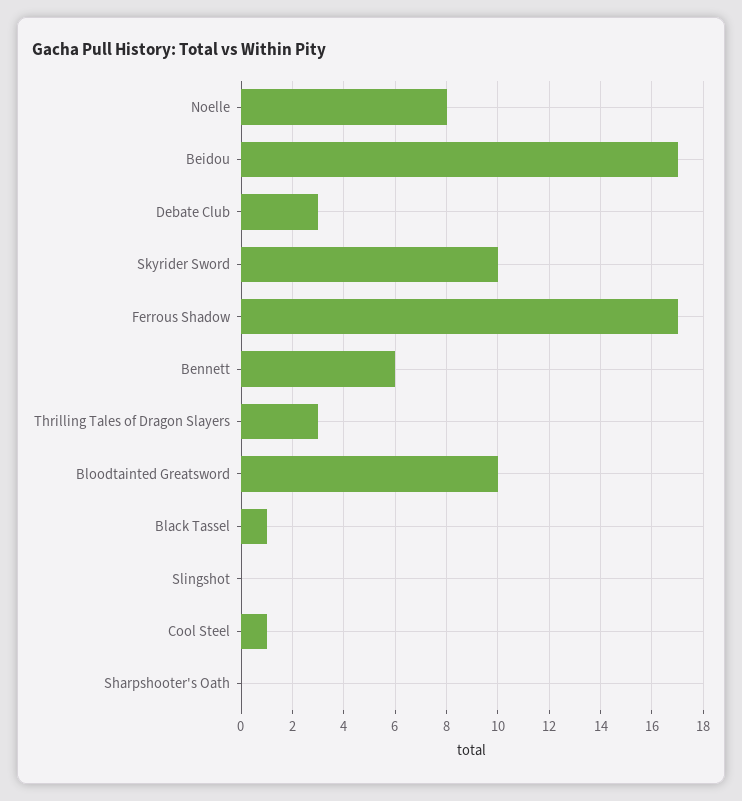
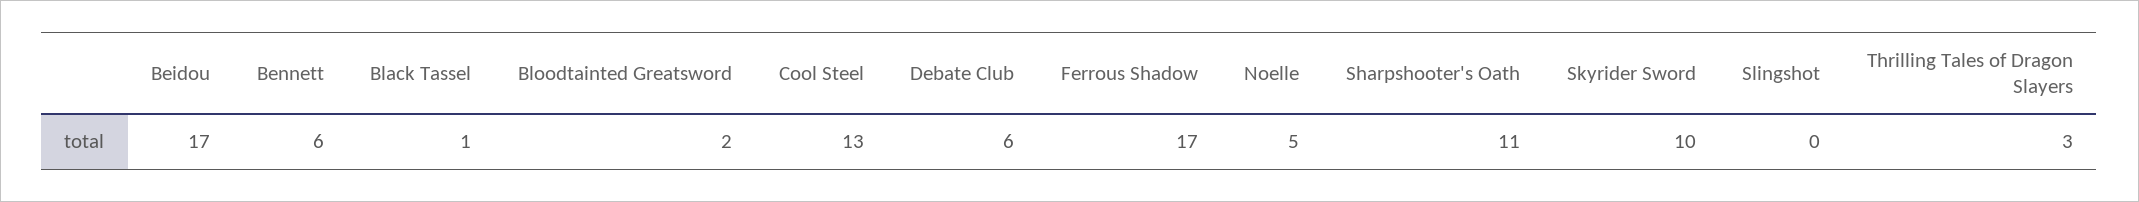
  {
-   "Noelle": 8,
+   "Noelle": 5,
    "Beidou": 17,
-   "Debate Club": 3,
+   "Debate Club": 6,
    "Skyrider Sword": 10,
    "Ferrous Shadow": 17,
    "Bennett": 6,
    "Thrilling Tales of Dragon Slayers": 3,
-   "Bloodtainted Greatsword": 10,
+   "Bloodtainted Greatsword": 2,
    "Black Tassel": 1,
    "Slingshot": 0,
-   "Cool Steel": 1,
+   "Cool Steel": 13,
-   "Sharpshooter's Oath": 0
+   "Sharpshooter's Oath": 11
  }

